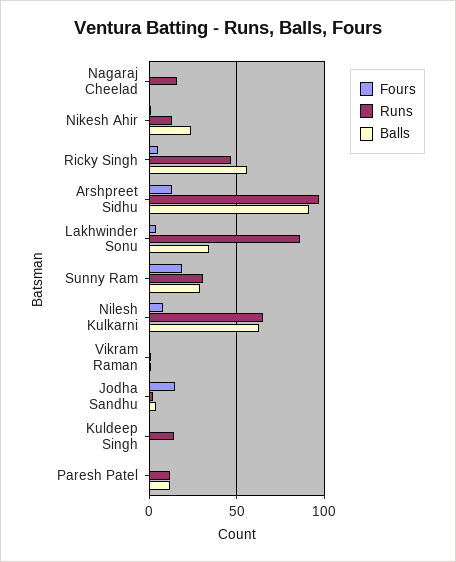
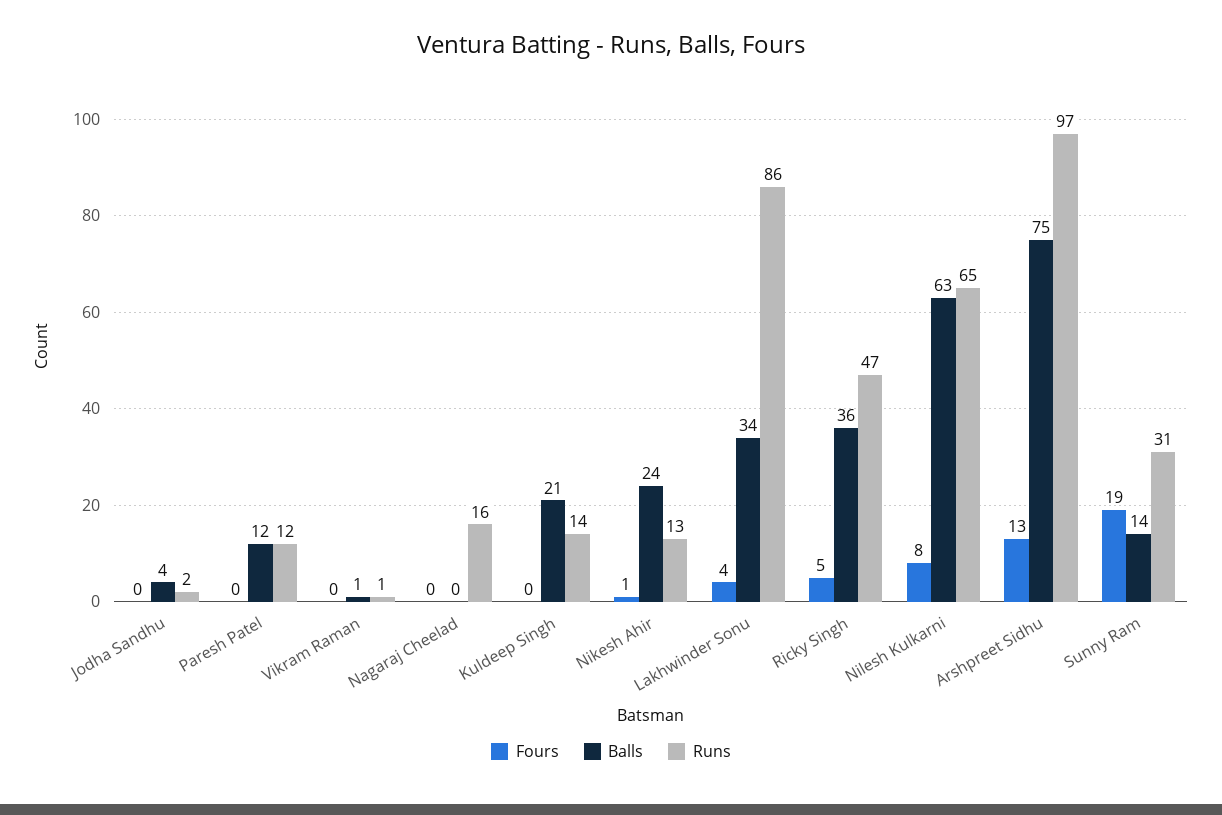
  {
    "Fours": {
      "Nagaraj Cheelad": 0,
      "Nikesh Ahir": 1,
      "Ricky Singh": 5,
      "Arshpreet Sidhu": 13,
      "Lakhwinder Sonu": 4,
      "Sunny Ram": 19,
      "Nilesh Kulkarni": 8,
      "Vikram Raman": 0,
-     "Jodha Sandhu": 15,
+     "Jodha Sandhu": 0,
      "Kuldeep Singh": 0,
      "Paresh Patel": 0
    },
    "Runs": {
      "Nagaraj Cheelad": 16,
      "Nikesh Ahir": 13,
      "Ricky Singh": 47,
      "Arshpreet Sidhu": 97,
      "Lakhwinder Sonu": 86,
      "Sunny Ram": 31,
      "Nilesh Kulkarni": 65,
      "Vikram Raman": 1,
      "Jodha Sandhu": 2,
      "Kuldeep Singh": 14,
      "Paresh Patel": 12
    },
    "Balls": {
      "Nagaraj Cheelad": 0,
      "Nikesh Ahir": 24,
-     "Ricky Singh": 55,
+     "Ricky Singh": 36,
-     "Arshpreet Sidhu": 90,
+     "Arshpreet Sidhu": 75,
      "Lakhwinder Sonu": 34,
-     "Sunny Ram": 30,
+     "Sunny Ram": 14,
      "Nilesh Kulkarni": 63,
      "Vikram Raman": 1,
      "Jodha Sandhu": 4,
-     "Kuldeep Singh": 0,
+     "Kuldeep Singh": 21,
      "Paresh Patel": 12
    }
  }

